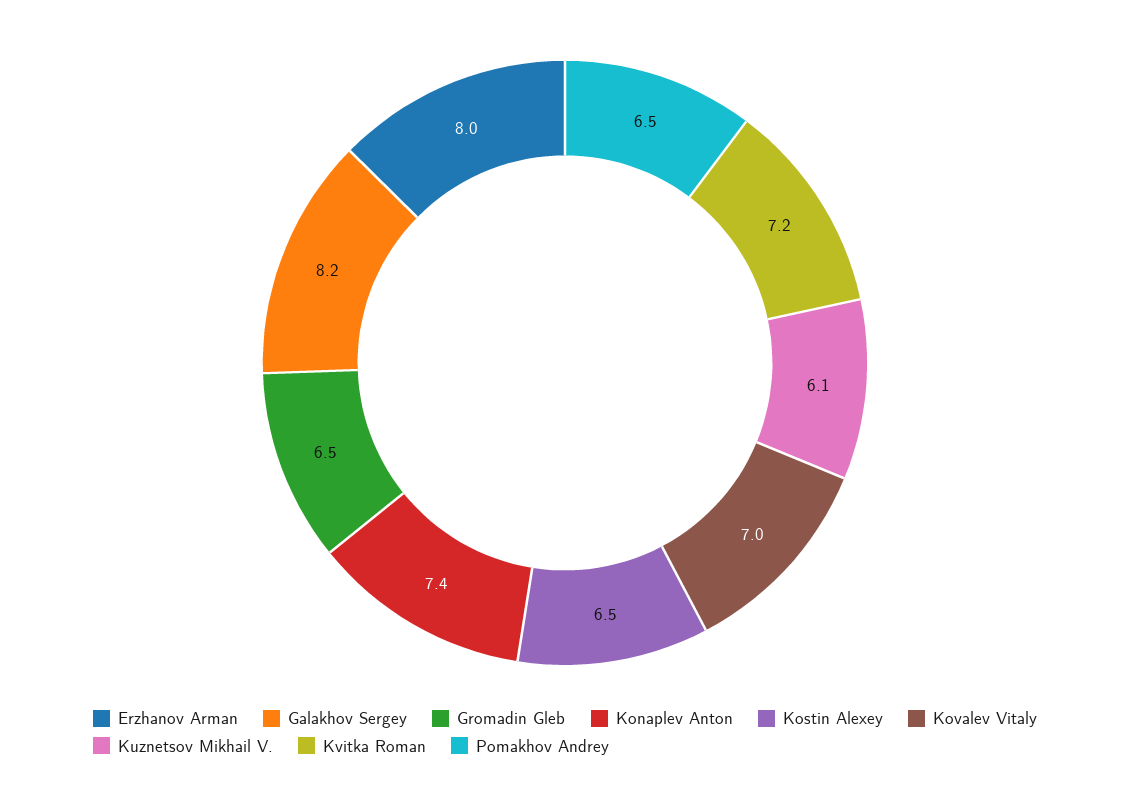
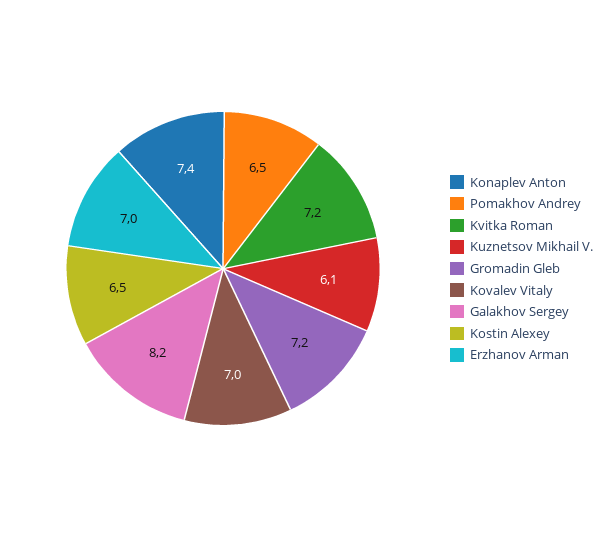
  {
-   "Erzhanov Arman": 8,
+   "Erzhanov Arman": 7,
    "Galakhov Sergey": 8.2,
-   "Gromadin Gleb": 6.5,
+   "Gromadin Gleb": 7.2,
    "Konaplev Anton": 7.4,
    "Kostin Alexey": 6.5,
    "Kovalev Vitaly": 7,
    "Kuznetsov Mikhail V.": 6.1,
    "Kvitka Roman": 7.2,
    "Pomakhov Andrey": 6.5
  }

